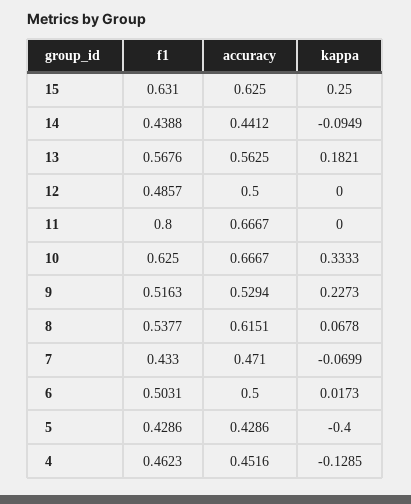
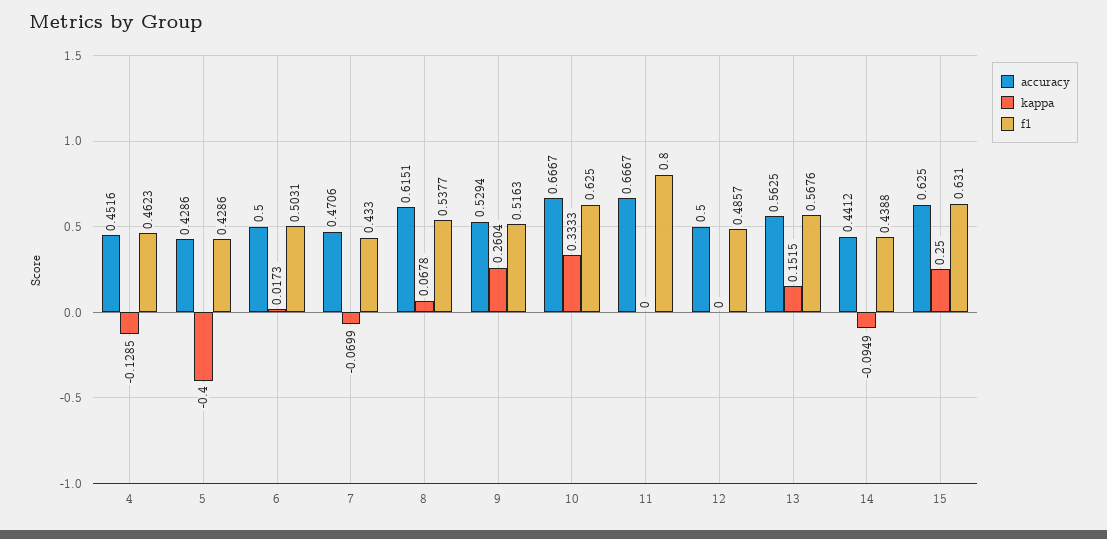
  {
    "f1": {
      "15": 0.631,
      "14": 0.4388,
      "13": 0.5676,
      "12": 0.4857,
      "11": 0.8,
      "10": 0.625,
      "9": 0.5163,
      "8": 0.5377,
      "7": 0.433,
      "6": 0.5031,
      "5": 0.4286,
      "4": 0.4623
    },
    "accuracy": {
      "15": 0.625,
      "14": 0.4412,
      "13": 0.5625,
      "12": 0.5,
      "11": 0.6667,
      "10": 0.6667,
      "9": 0.5294,
      "8": 0.6151,
-     "7": 0.471,
+     "7": 0.4706,
      "6": 0.5,
      "5": 0.4286,
      "4": 0.4516
    },
    "kappa": {
      "15": 0.25,
      "14": -0.0949,
-     "13": 0.1821,
+     "13": 0.1515,
      "12": 0,
      "11": 0,
      "10": 0.3333,
-     "9": 0.2273,
+     "9": 0.2604,
      "8": 0.0678,
      "7": -0.0699,
      "6": 0.0173,
      "5": -0.4,
      "4": -0.1285
    }
  }

